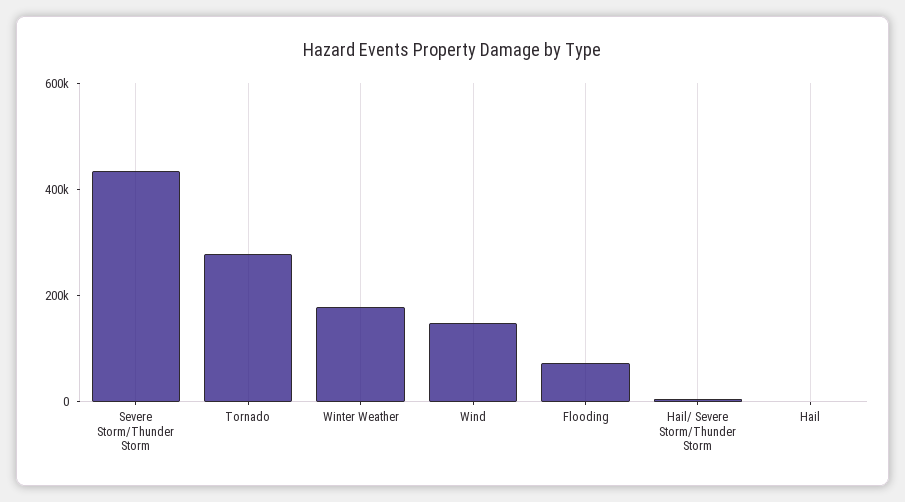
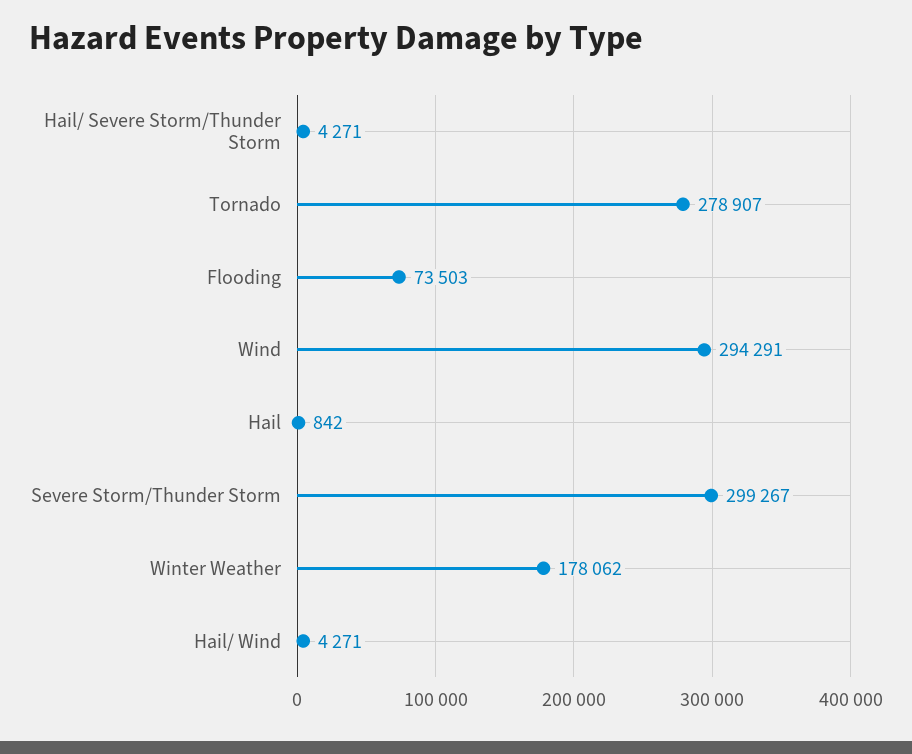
  {
-   "Severe Storm/Thunder Storm": 450000,
+   "Severe Storm/Thunder Storm": 299267,
    "Tornado": 278907,
    "Winter Weather": 178062,
-   "Wind": 150000,
+   "Wind": 294291,
    "Flooding": 73503,
    "Hail/ Severe Storm/Thunder Storm": 4271,
-   "Hail": 842
+   "Hail": 842,
+   "Hail/ Wind": 4271
  }

